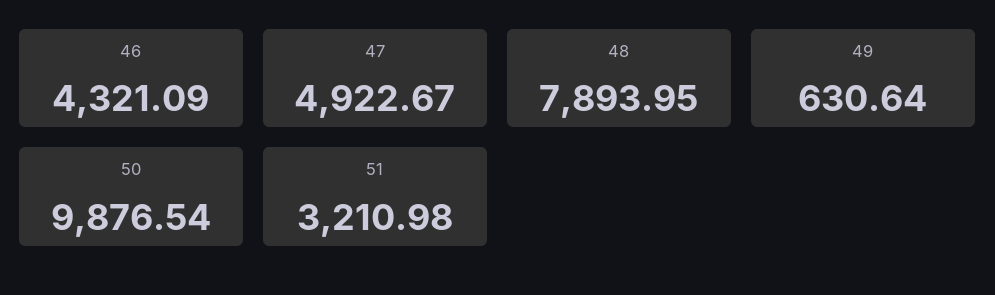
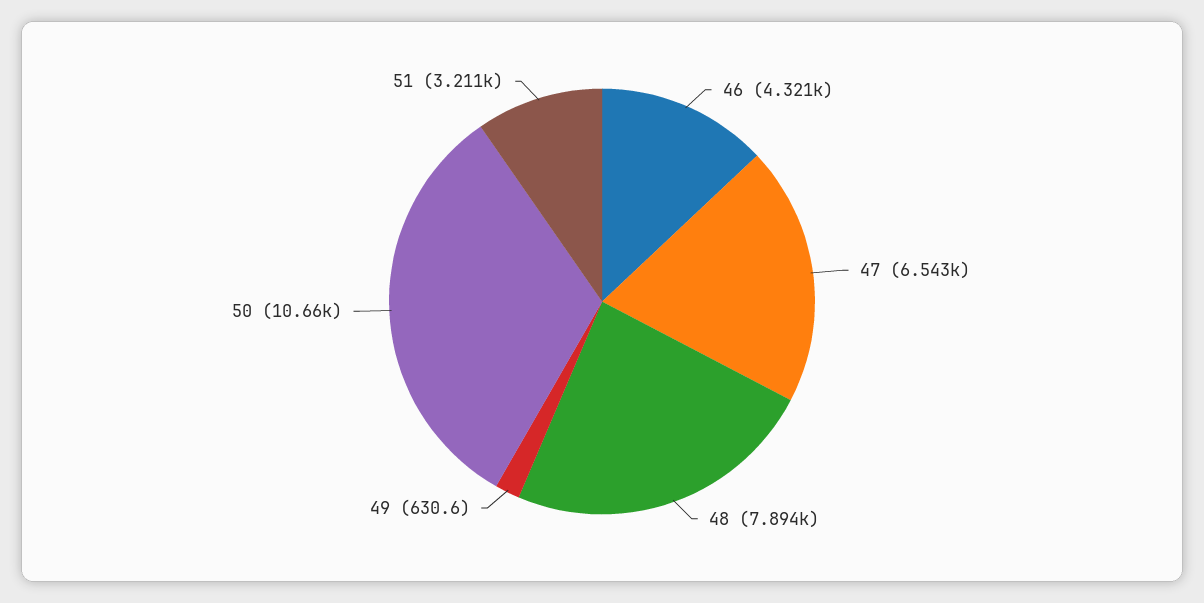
  {
    "46": 4321.09,
-   "47": 4922.67,
+   "47": 6543,
    "48": 7893.95,
    "49": 630.64,
-   "50": 9876.54,
+   "50": 10660,
    "51": 3210.98
  }

